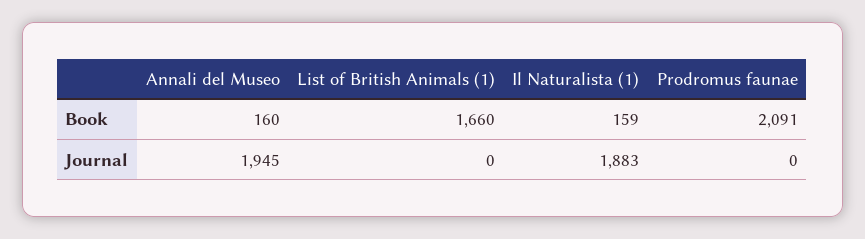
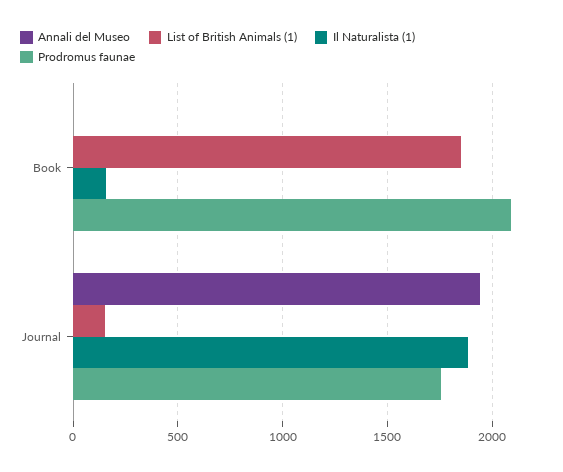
  {
    "Annali del Museo": {
-     "Book": 160,
+     "Book": 0,
      "Journal": 1945
    },
    "List of British Animals (1)": {
-     "Book": 1660,
+     "Book": 1850,
-     "Journal": 0
+     "Journal": 150
    },
    "Il Naturalista (1)": {
      "Book": 159,
      "Journal": 1883
    },
    "Prodromus faunae": {
      "Book": 2091,
-     "Journal": 0
+     "Journal": 1750
    }
  }

